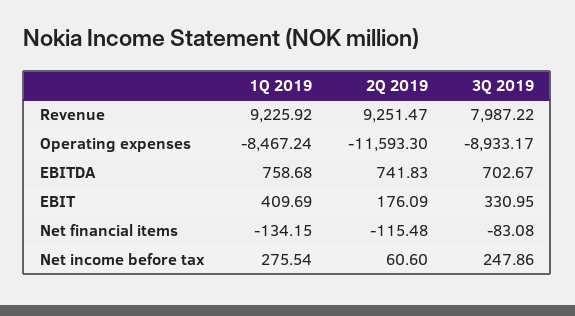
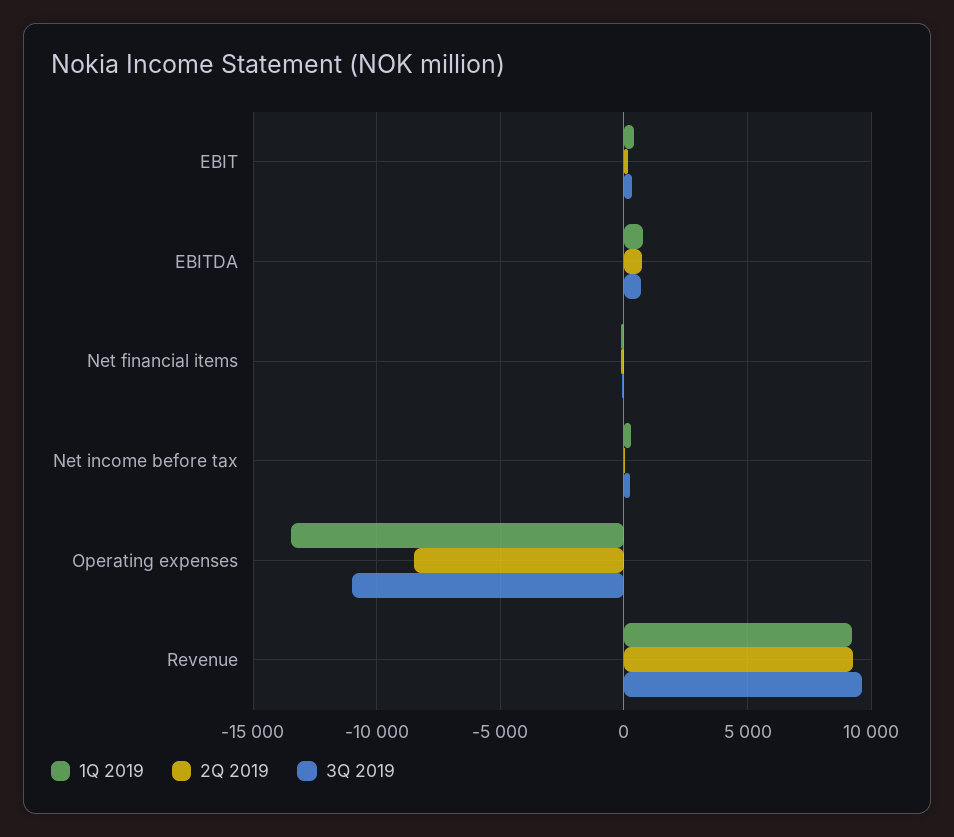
  {
    "1Q 2019": {
      "Revenue": 9225.92,
-     "Operating expenses": -8467.24,
+     "Operating expenses": -13500,
      "EBITDA": 758.68,
      "EBIT": 409.69,
      "Net financial items": -134.15,
      "Net income before tax": 275.54
    },
    "2Q 2019": {
      "Revenue": 9251.47,
-     "Operating expenses": -11593.3,
+     "Operating expenses": -8500,
      "EBITDA": 741.83,
      "EBIT": 176.09,
      "Net financial items": -115.48,
      "Net income before tax": 60.6
    },
    "3Q 2019": {
-     "Revenue": 7987.22,
+     "Revenue": 9500,
-     "Operating expenses": -8933.17,
+     "Operating expenses": -11000,
      "EBITDA": 702.67,
      "EBIT": 330.95,
      "Net financial items": -83.08,
      "Net income before tax": 247.86
    }
  }

